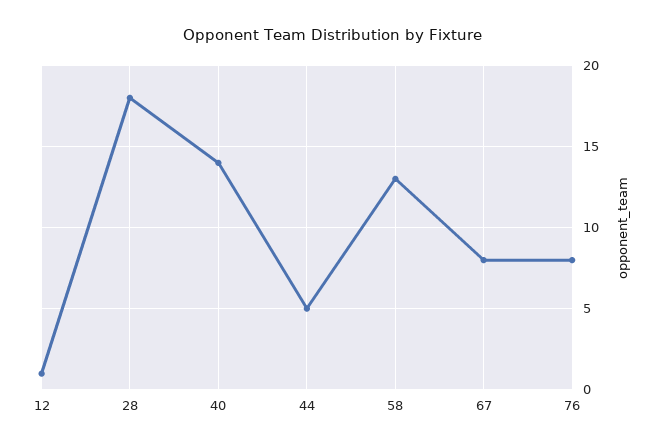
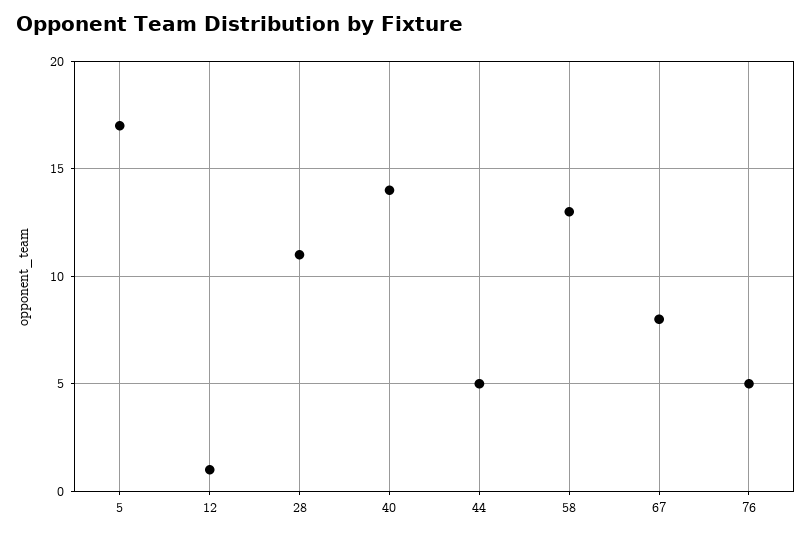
  {
    "12": 1,
-   "28": 18,
+   "28": 11,
    "40": 14,
    "44": 5,
    "58": 13,
    "67": 8,
-   "76": 8
+   "76": 5,
+   "5": 17
  }

